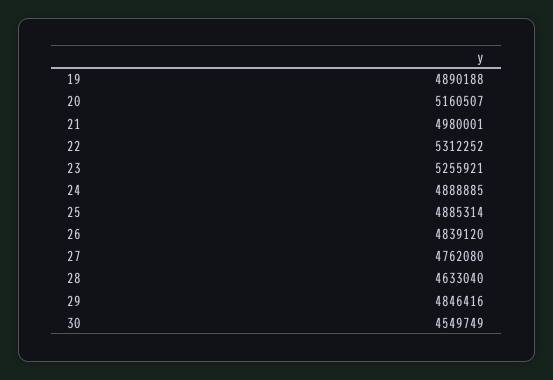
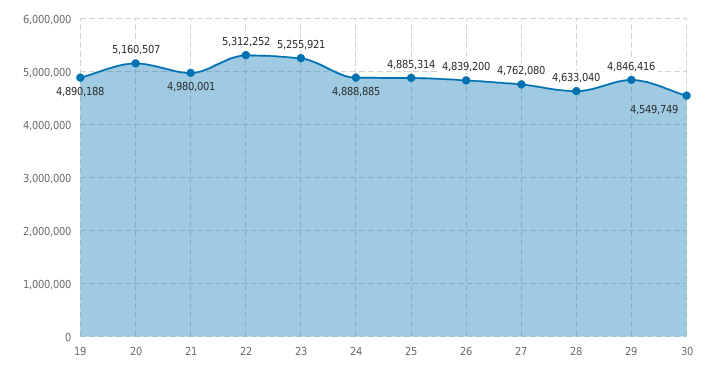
  {
    "19": 4890188,
    "20": 5160507,
    "21": 4980001,
    "22": 5312252,
    "23": 5255921,
    "24": 4888885,
    "25": 4885314,
-   "26": 4839120,
+   "26": 4839200,
    "27": 4762080,
    "28": 4633040,
    "29": 4846416,
    "30": 4549749
  }

